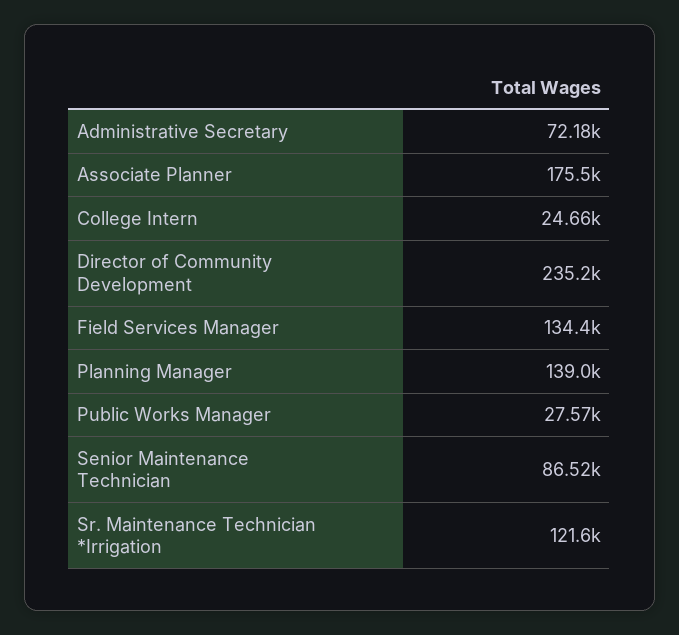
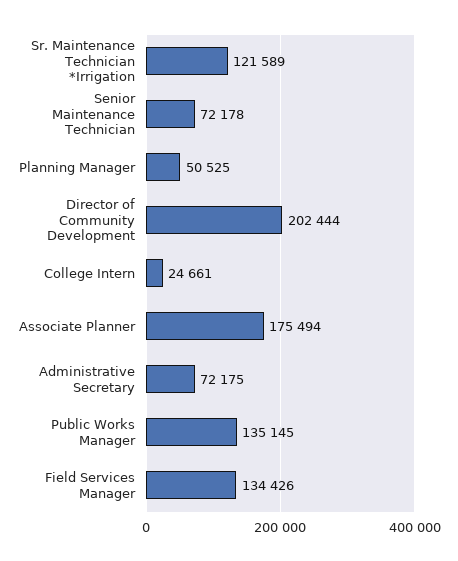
  {
    "Administrative Secretary": 72175,
    "Associate Planner": 175494,
    "College Intern": 24661,
-   "Director of Community Development": 235200,
+   "Director of Community Development": 202444,
    "Field Services Manager": 134426,
-   "Planning Manager": 139000,
+   "Planning Manager": 50525,
-   "Public Works Manager": 27570,
+   "Public Works Manager": 135145,
-   "Senior Maintenance Technician": 86520,
+   "Senior Maintenance Technician": 72178,
    "Sr. Maintenance Technician *Irrigation": 121589
  }

